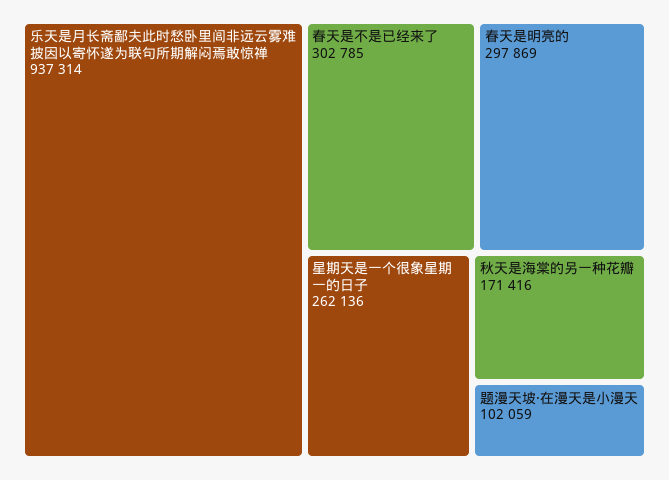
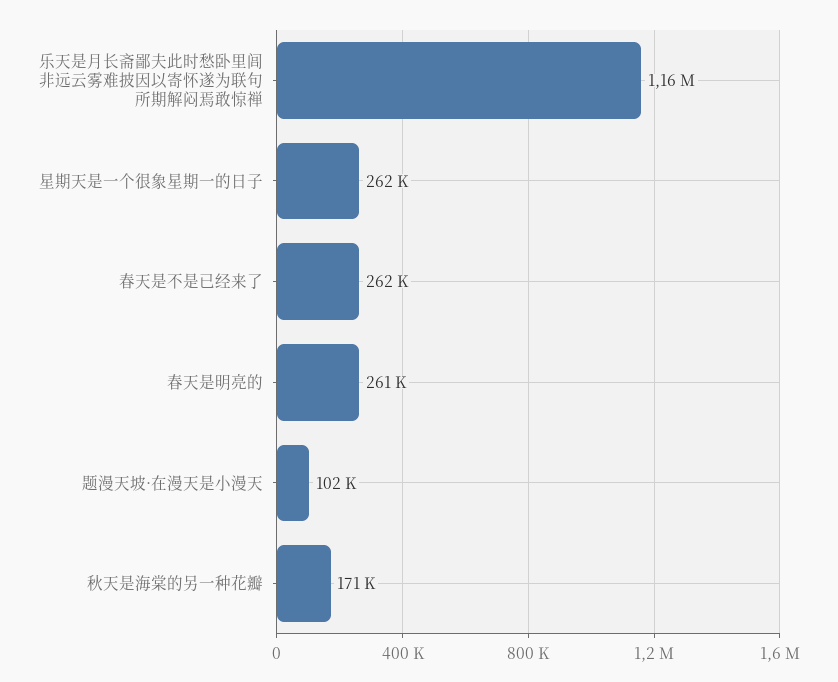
  {
-   "乐天是月长斋鄙夫此时愁卧里闾非远云雾难披因以寄怀遂为联句所期解闷焉敢惊禅": 937314,
+   "乐天是月长斋鄙夫此时愁卧里闾非远云雾难披因以寄怀遂为联句所期解闷焉敢惊禅": 1160000,
-   "春天是不是已经来了": 302785,
+   "春天是不是已经来了": 262000,
-   "春天是明亮的": 297869,
+   "春天是明亮的": 261000,
    "星期天是一个很象星期一的日子": 262136,
    "秋天是海棠的另一种花瓣": 171416,
    "题漫天坡·在漫天是小漫天": 102059
  }

